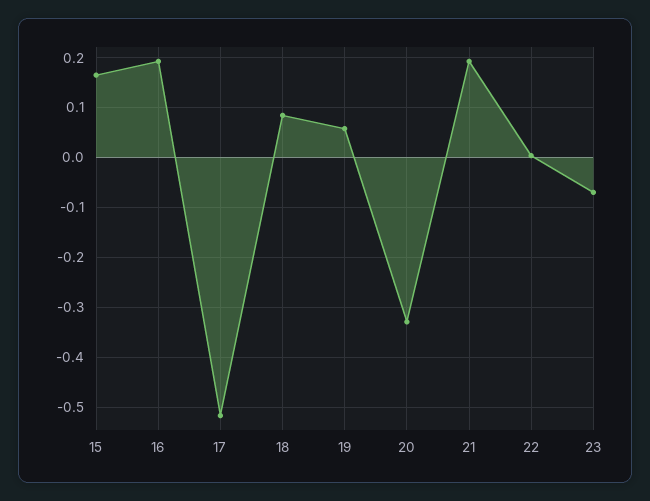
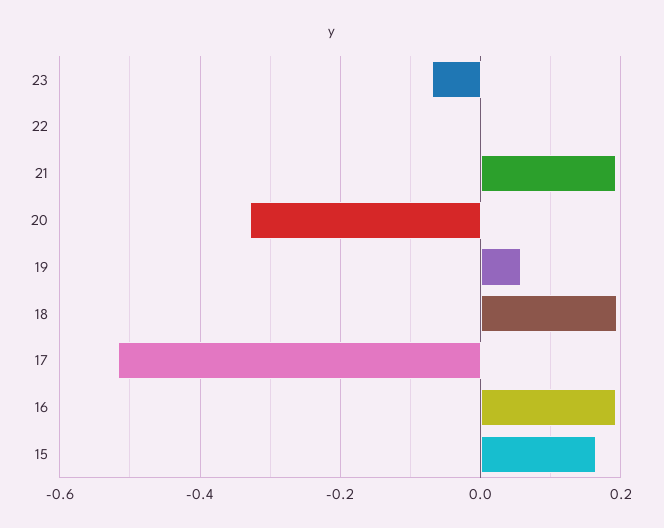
  {
    "15": 0.16,
    "16": 0.2,
    "17": -0.52,
-   "18": 0.08,
+   "18": 0.2,
    "19": 0.06,
    "20": -0.32,
    "21": 0.2,
    "22": 0,
    "23": -0.08
  }

